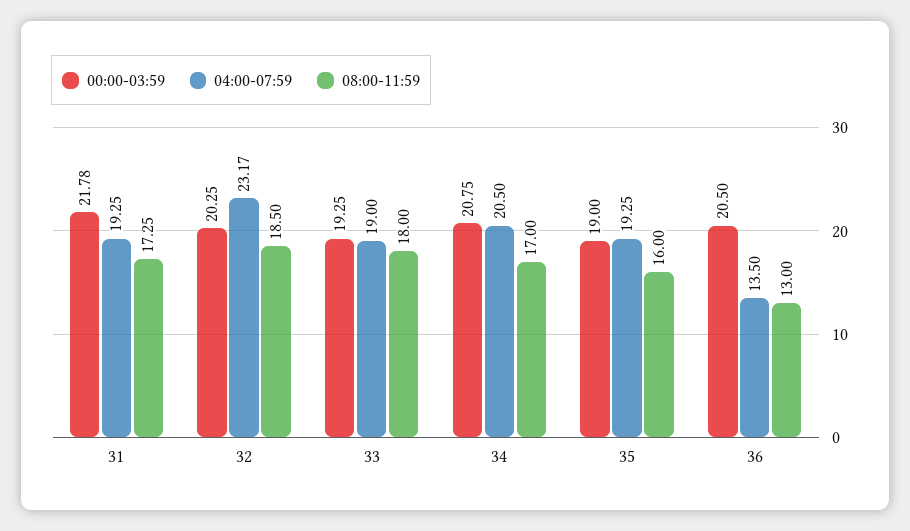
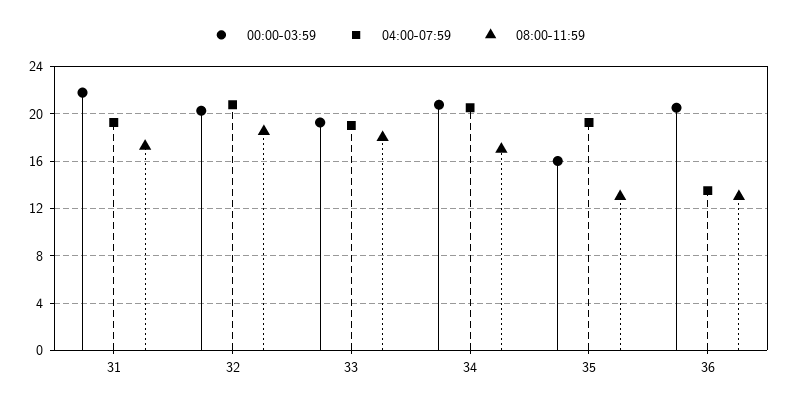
  {
    "00:00-03:59": {
      "31": 21.78,
      "32": 20.25,
      "33": 19.25,
      "34": 20.75,
-     "35": 19,
+     "35": 16,
      "36": 20.5
    },
    "04:00-07:59": {
      "31": 19.25,
-     "32": 23.17,
+     "32": 21,
      "33": 19,
      "34": 20.5,
      "35": 19.25,
      "36": 13.5
    },
    "08:00-11:59": {
      "31": 17.25,
      "32": 18.5,
      "33": 18,
      "34": 17,
-     "35": 16,
+     "35": 13,
      "36": 13
    }
  }

